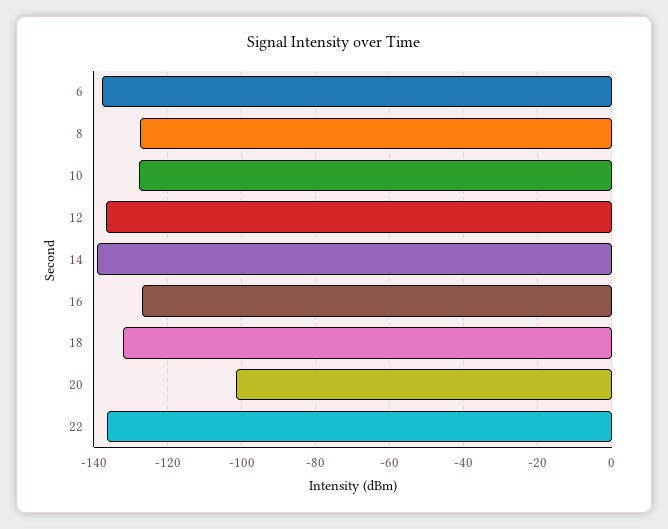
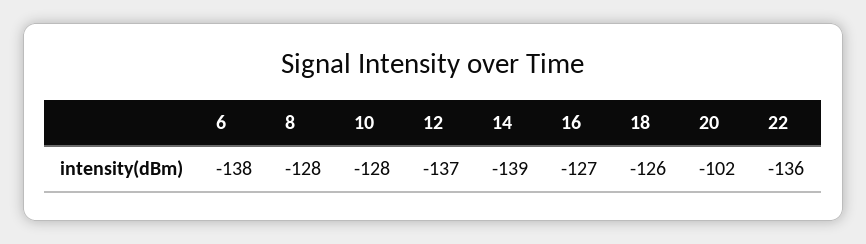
  {
    "6": -138,
    "8": -128,
    "10": -128,
    "12": -137,
    "14": -139,
    "16": -127,
-   "18": -132,
+   "18": -126,
    "20": -102,
    "22": -136
  }

